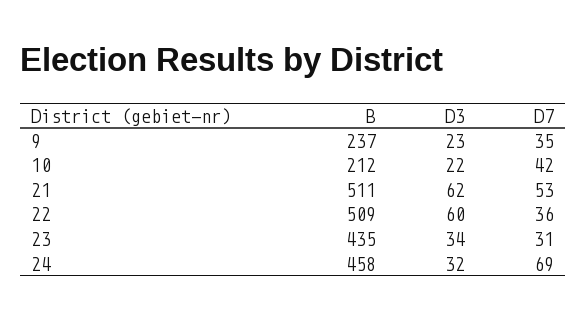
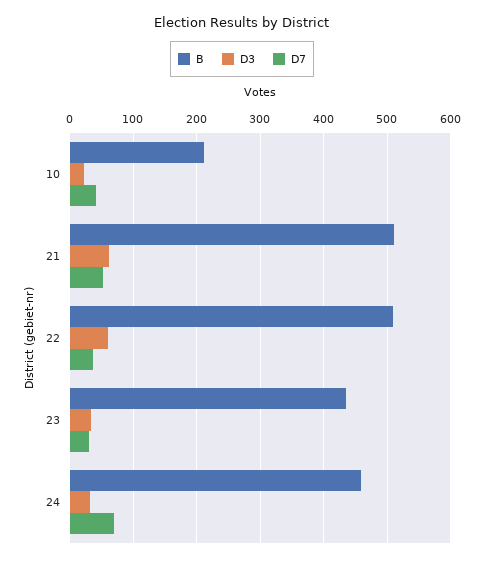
  {
    "B": {
-     "9": 237,
      "10": 212,
      "21": 511,
      "22": 509,
      "23": 435,
      "24": 458
    },
    "D3": {
-     "9": 23,
      "10": 22,
      "21": 62,
      "22": 60,
      "23": 34,
      "24": 32
    },
    "D7": {
-     "9": 35,
      "10": 42,
      "21": 53,
      "22": 36,
      "23": 31,
      "24": 69
    }
  }

